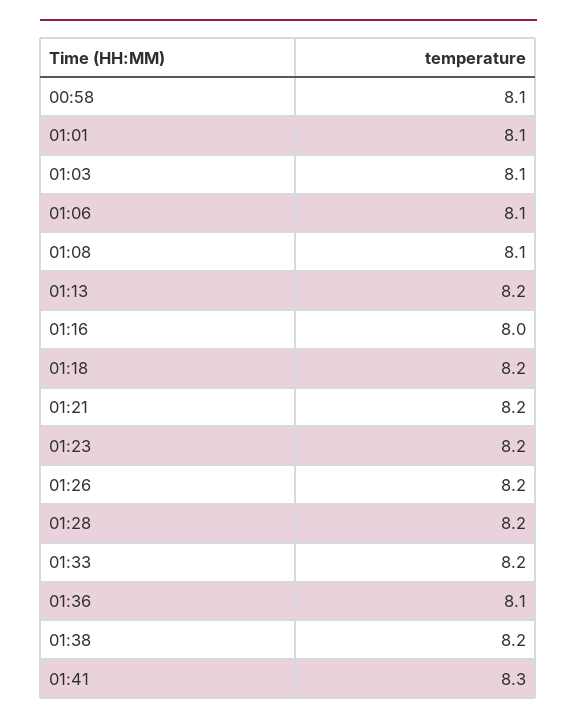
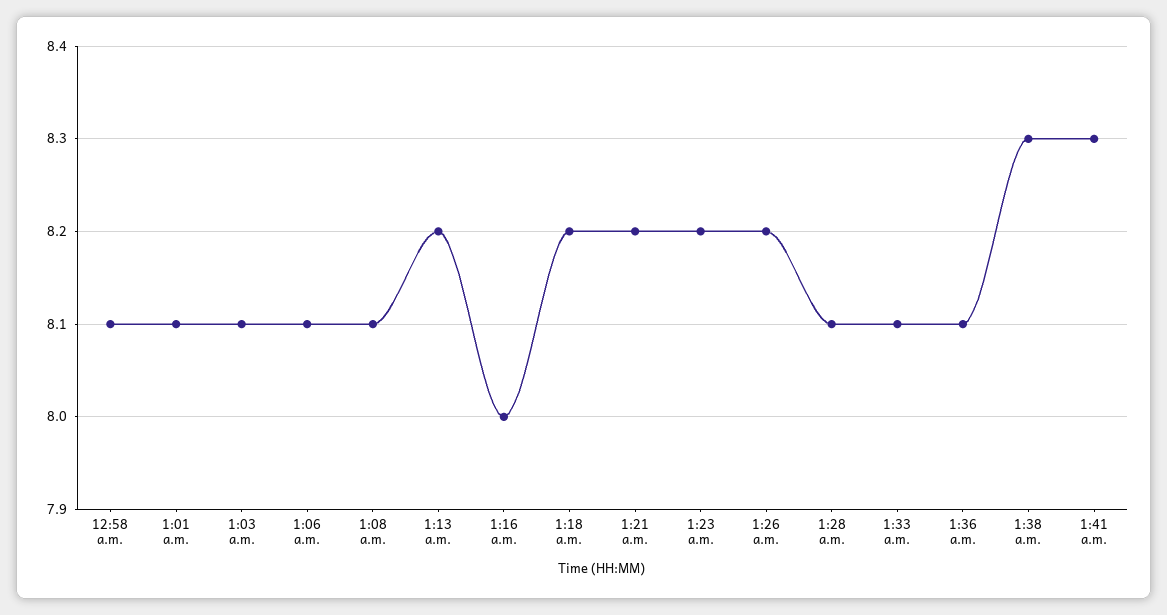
  {
    "00:58": 8.1,
    "01:01": 8.1,
    "01:03": 8.1,
    "01:06": 8.1,
    "01:08": 8.1,
    "01:13": 8.2,
    "01:16": 8,
    "01:18": 8.2,
    "01:21": 8.2,
    "01:23": 8.2,
    "01:26": 8.2,
-   "01:28": 8.2,
+   "01:28": 8.1,
-   "01:33": 8.2,
+   "01:33": 8.1,
    "01:36": 8.1,
-   "01:38": 8.2,
+   "01:38": 8.3,
    "01:41": 8.3
  }

